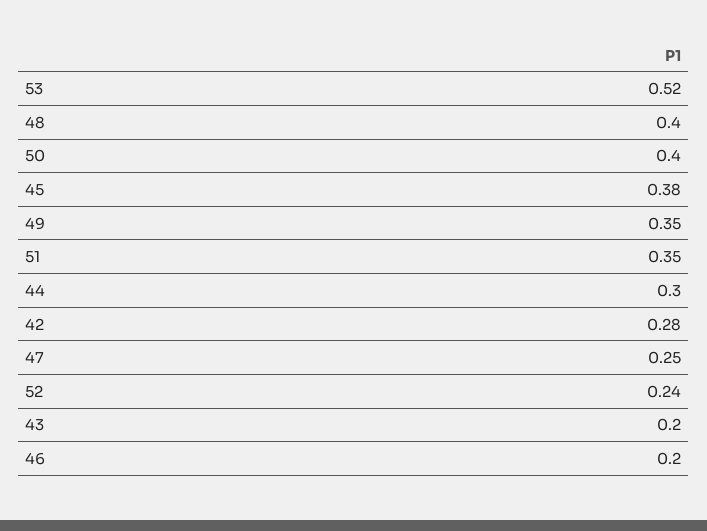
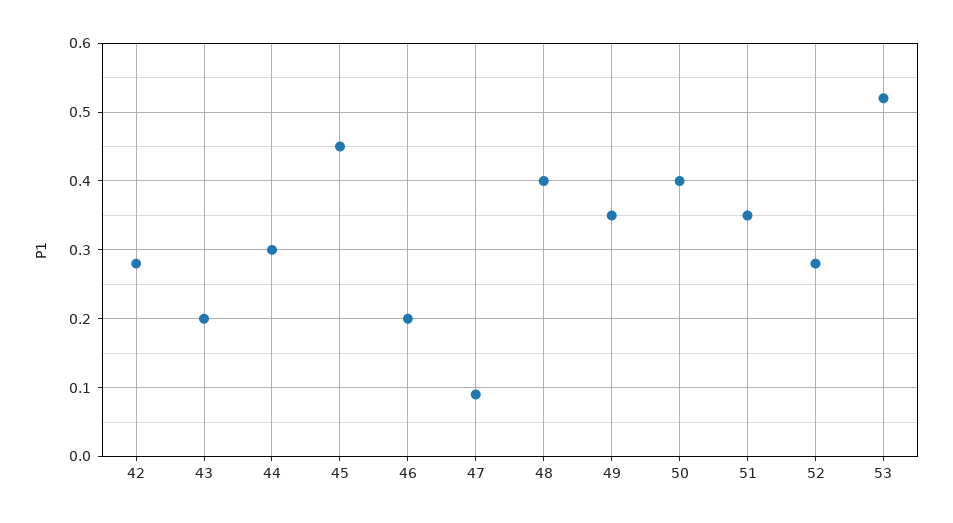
  {
    "53": 0.52,
    "48": 0.4,
    "50": 0.4,
-   "45": 0.38,
+   "45": 0.45,
    "49": 0.35,
    "51": 0.35,
    "44": 0.3,
    "42": 0.28,
-   "47": 0.25,
+   "47": 0.09,
-   "52": 0.24,
+   "52": 0.28,
    "43": 0.2,
    "46": 0.2
  }

